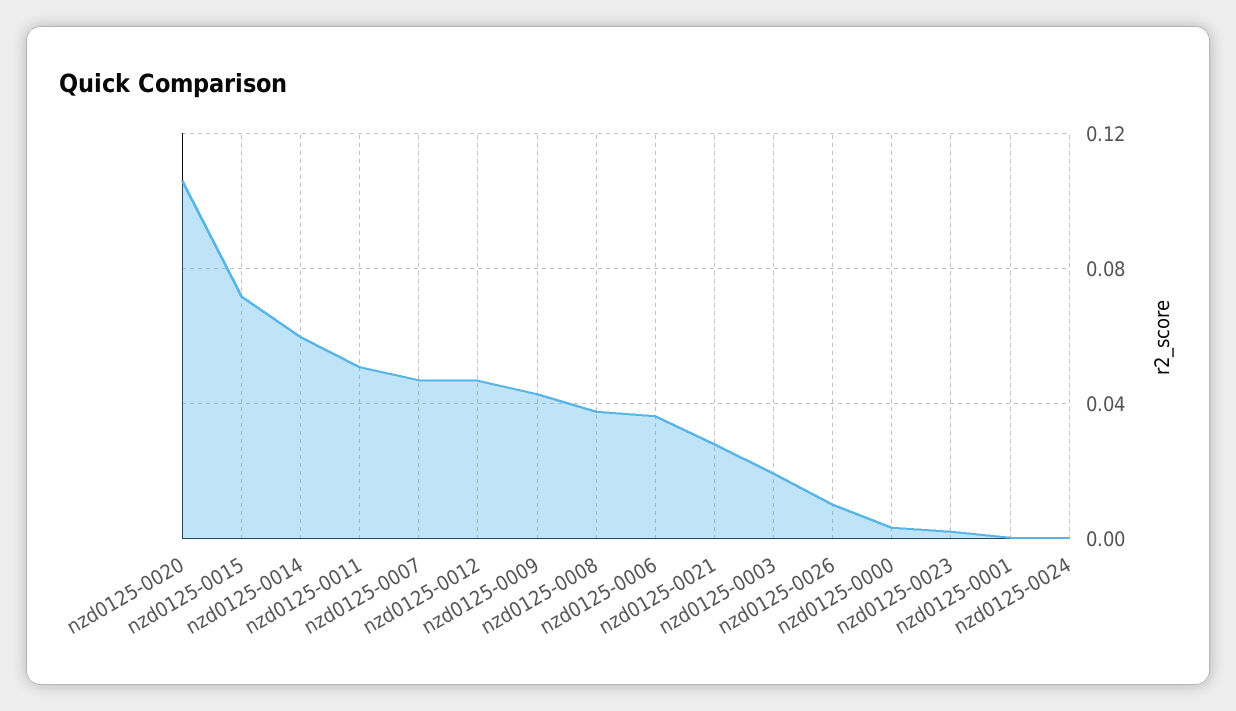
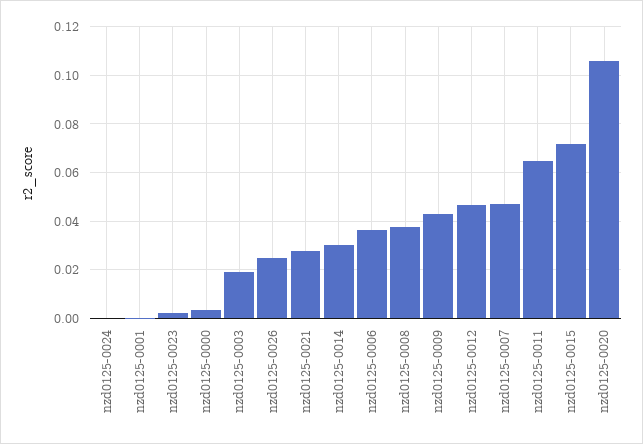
  {
    "nzd0125-0020": 0.105,
    "nzd0125-0015": 0.0725,
-   "nzd0125-0014": 0.06,
+   "nzd0125-0014": 0.03,
-   "nzd0125-0011": 0.05,
+   "nzd0125-0011": 0.065,
    "nzd0125-0007": 0.0475,
    "nzd0125-0012": 0.0475,
    "nzd0125-0009": 0.0425,
    "nzd0125-0008": 0.0375,
    "nzd0125-0006": 0.0375,
    "nzd0125-0021": 0.0275,
    "nzd0125-0003": 0.02,
-   "nzd0125-0026": 0.01,
+   "nzd0125-0026": 0.025,
    "nzd0125-0000": 0.0025,
    "nzd0125-0023": 0.0025,
    "nzd0125-0001": 0,
    "nzd0125-0024": 0
  }

